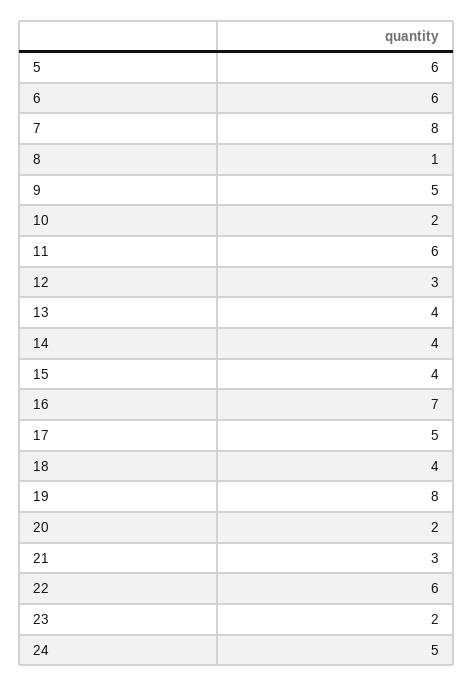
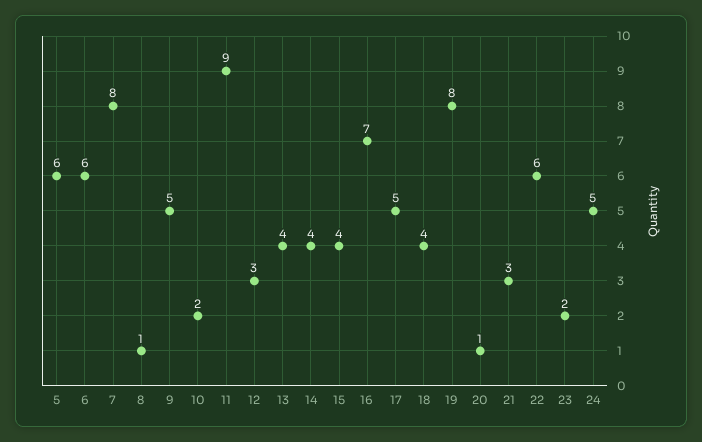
  {
    "5": 6,
    "6": 6,
    "7": 8,
    "8": 1,
    "9": 5,
    "10": 2,
-   "11": 6,
+   "11": 9,
    "12": 3,
    "13": 4,
    "14": 4,
    "15": 4,
    "16": 7,
    "17": 5,
    "18": 4,
    "19": 8,
-   "20": 2,
+   "20": 1,
    "21": 3,
    "22": 6,
    "23": 2,
    "24": 5
  }

